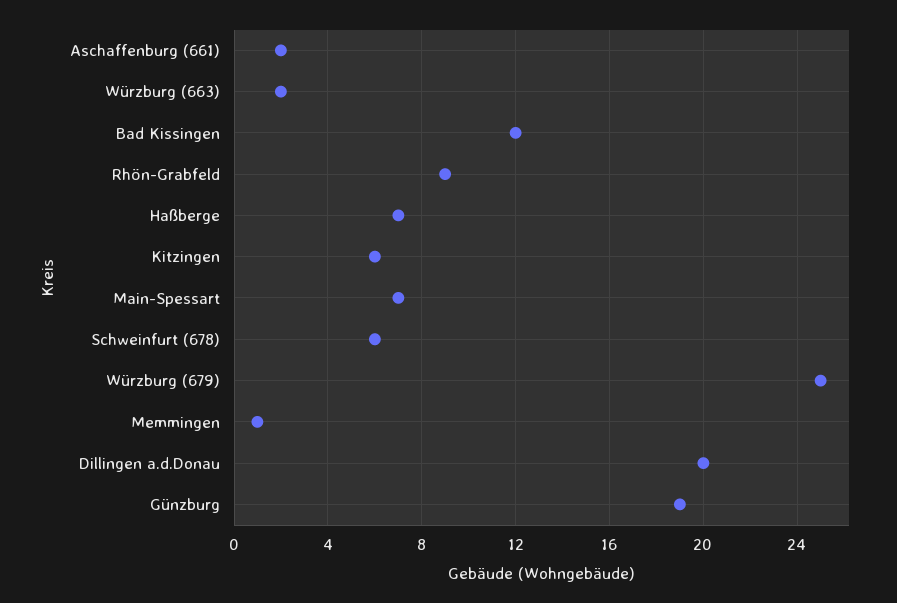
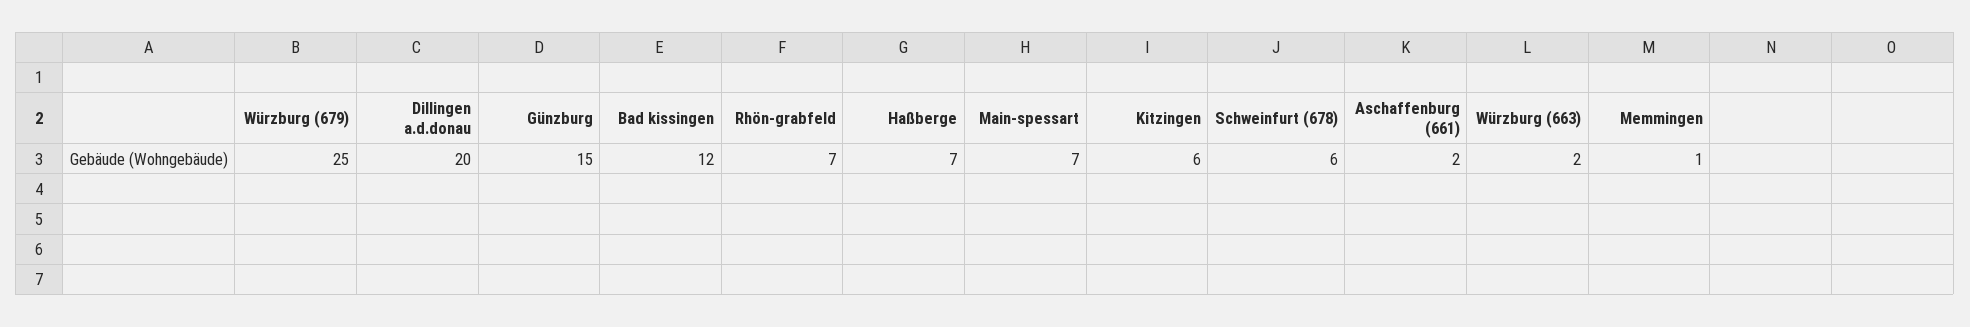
  {
    "Aschaffenburg (661)": 2,
    "Würzburg (663)": 2,
    "Bad Kissingen": 12,
-   "Rhön-Grabfeld": 9,
+   "Rhön-Grabfeld": 7,
    "Haßberge": 7,
    "Kitzingen": 6,
    "Main-Spessart": 7,
    "Schweinfurt (678)": 6,
    "Würzburg (679)": 25,
    "Memmingen": 1,
    "Dillingen a.d.Donau": 20,
-   "Günzburg": 19
+   "Günzburg": 15
  }

